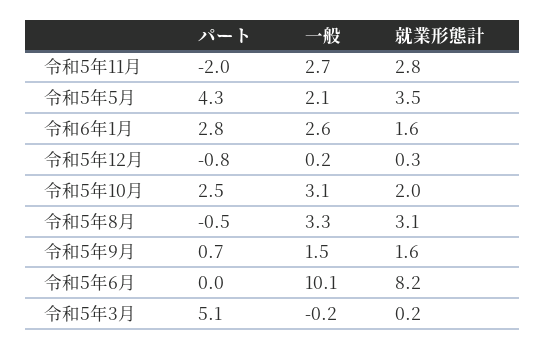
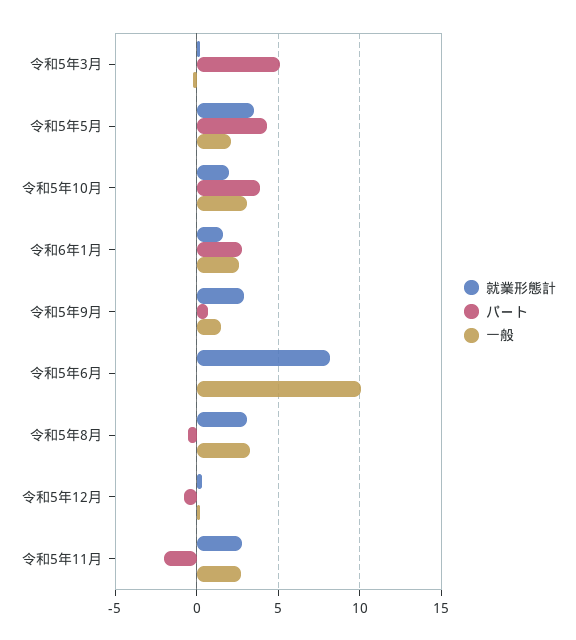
  {
    "パート": {
      "令和5年11月": -2,
      "令和5年5月": 4.3,
      "令和6年1月": 2.8,
      "令和5年12月": -0.8,
-     "令和5年10月": 2.5,
+     "令和5年10月": 4,
      "令和5年8月": -0.5,
      "令和5年9月": 0.7,
      "令和5年6月": 0,
      "令和5年3月": 5.1
    },
    "一般": {
      "令和5年11月": 2.7,
      "令和5年5月": 2.1,
      "令和6年1月": 2.6,
      "令和5年12月": 0.2,
      "令和5年10月": 3.1,
      "令和5年8月": 3.3,
      "令和5年9月": 1.5,
      "令和5年6月": 10.1,
      "令和5年3月": -0.2
    },
    "就業形態計": {
      "令和5年11月": 2.8,
      "令和5年5月": 3.5,
      "令和6年1月": 1.6,
      "令和5年12月": 0.3,
      "令和5年10月": 2,
      "令和5年8月": 3.1,
-     "令和5年9月": 1.6,
+     "令和5年9月": 3,
      "令和5年6月": 8.2,
      "令和5年3月": 0.2
    }
  }

